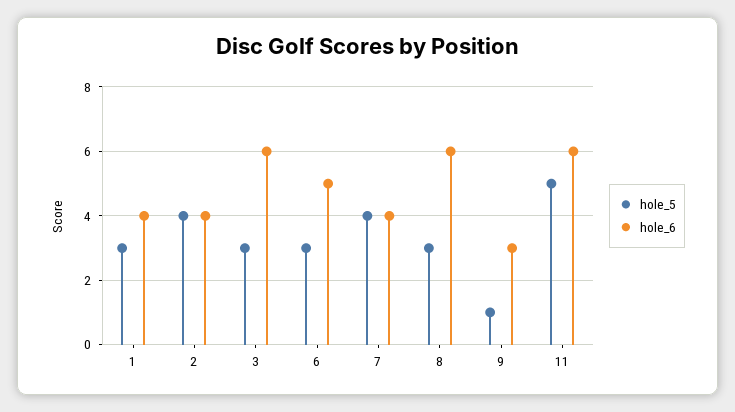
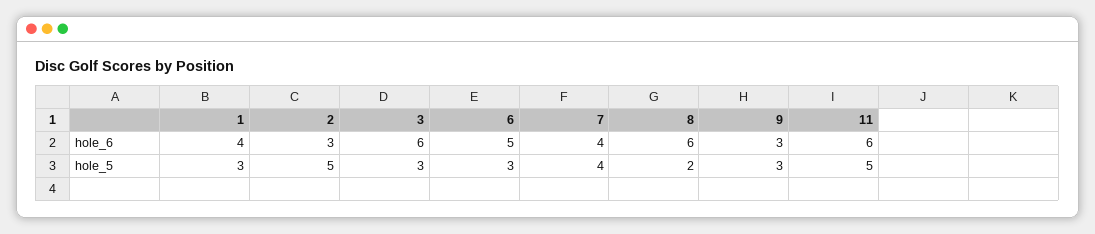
  {
    "hole_5": {
      "1": 3,
-     "2": 4,
+     "2": 5,
      "3": 3,
      "6": 3,
      "7": 4,
-     "8": 3,
+     "8": 2,
-     "9": 1,
+     "9": 3,
      "11": 5
    },
    "hole_6": {
      "1": 4,
-     "2": 4,
+     "2": 3,
      "3": 6,
      "6": 5,
      "7": 4,
      "8": 6,
      "9": 3,
      "11": 6
    }
  }

